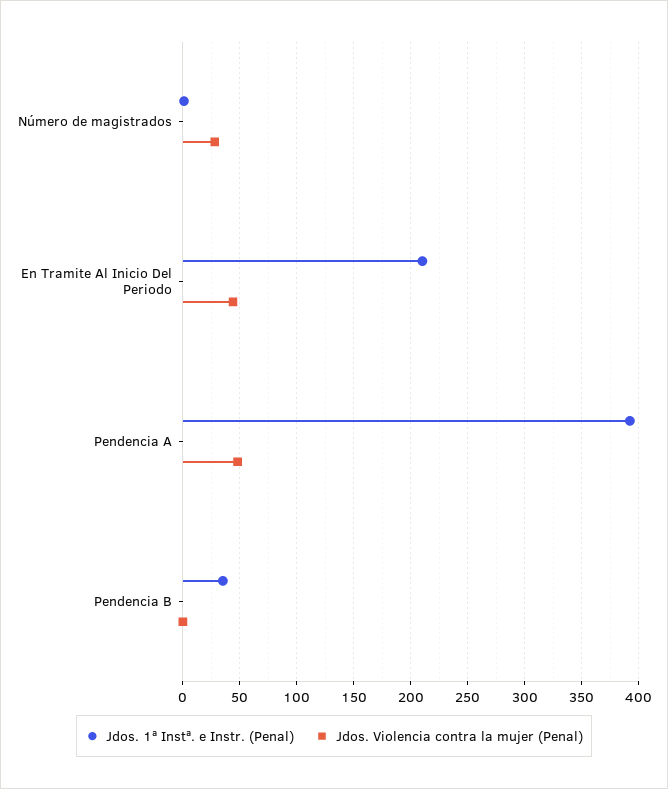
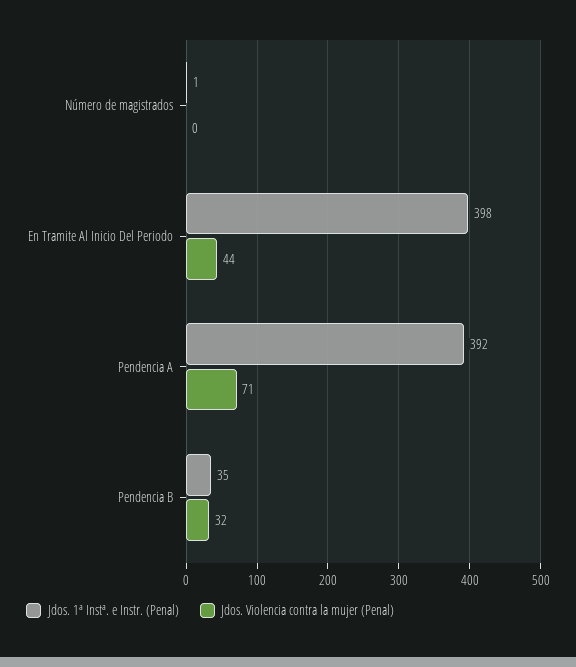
  {
    "Jdos. 1ª Instª. e Instr. (Penal)": {
      "Número de magistrados": 1,
-     "En Tramite Al Inicio Del Periodo": 210,
+     "En Tramite Al Inicio Del Periodo": 398,
      "Pendencia A": 392,
      "Pendencia B": 35
    },
    "Jdos. Violencia contra la mujer (Penal)": {
-     "Número de magistrados": 30,
+     "Número de magistrados": 0,
      "En Tramite Al Inicio Del Periodo": 44,
-     "Pendencia A": 50,
+     "Pendencia A": 71,
-     "Pendencia B": 0
+     "Pendencia B": 32
    }
  }

